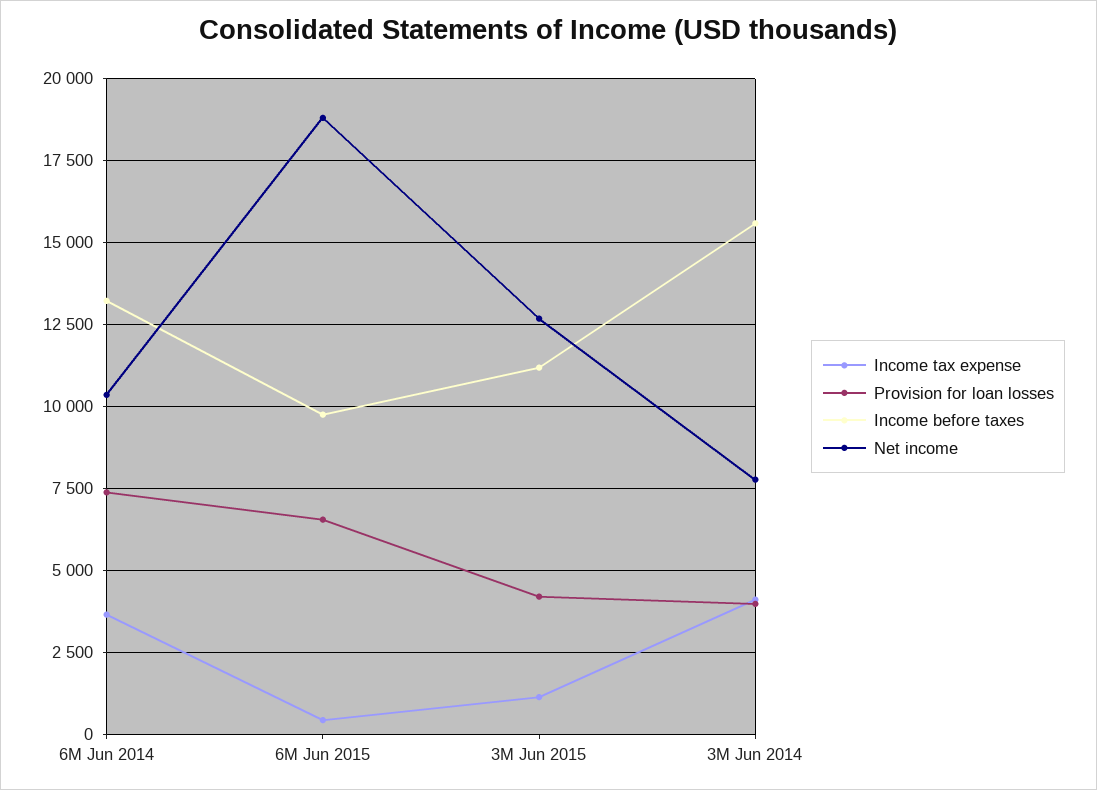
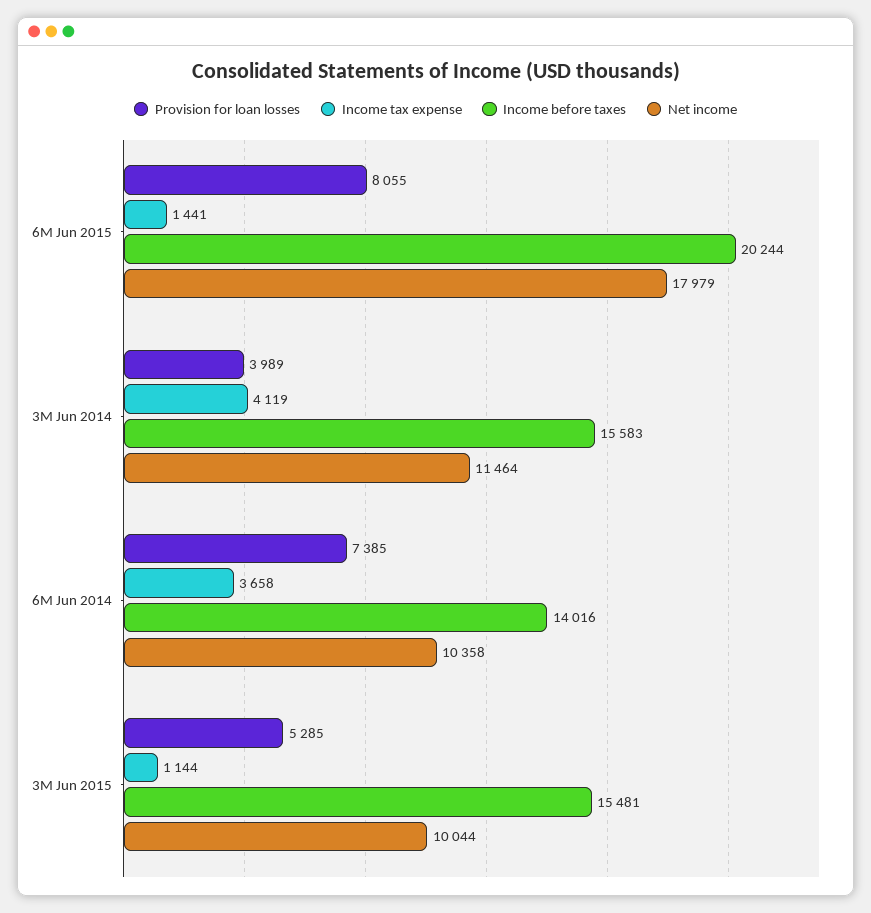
  {
    "Income tax expense": {
      "6M Jun 2014": 3658,
-     "6M Jun 2015": 500,
+     "6M Jun 2015": 1441,
      "3M Jun 2015": 1144,
      "3M Jun 2014": 4119
    },
    "Provision for loan losses": {
      "6M Jun 2014": 7385,
-     "6M Jun 2015": 6500,
+     "6M Jun 2015": 8055,
-     "3M Jun 2015": 4250,
+     "3M Jun 2015": 5285,
      "3M Jun 2014": 3989
    },
    "Income before taxes": {
-     "6M Jun 2014": 13250,
+     "6M Jun 2014": 14016,
-     "6M Jun 2015": 9750,
+     "6M Jun 2015": 20244,
-     "3M Jun 2015": 11250,
+     "3M Jun 2015": 15481,
      "3M Jun 2014": 15583
    },
    "Net income": {
      "6M Jun 2014": 10358,
-     "6M Jun 2015": 18750,
+     "6M Jun 2015": 17979,
-     "3M Jun 2015": 12750,
+     "3M Jun 2015": 10044,
-     "3M Jun 2014": 7750
+     "3M Jun 2014": 11464
    }
  }

